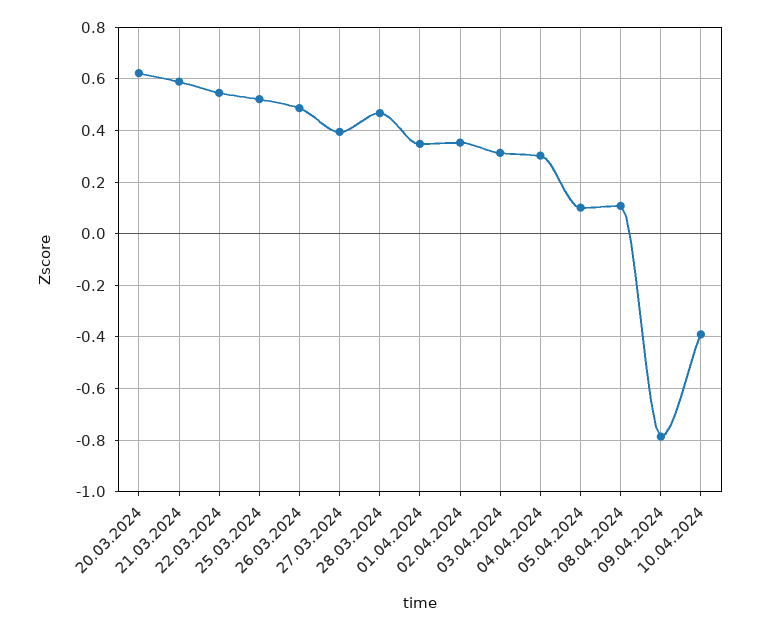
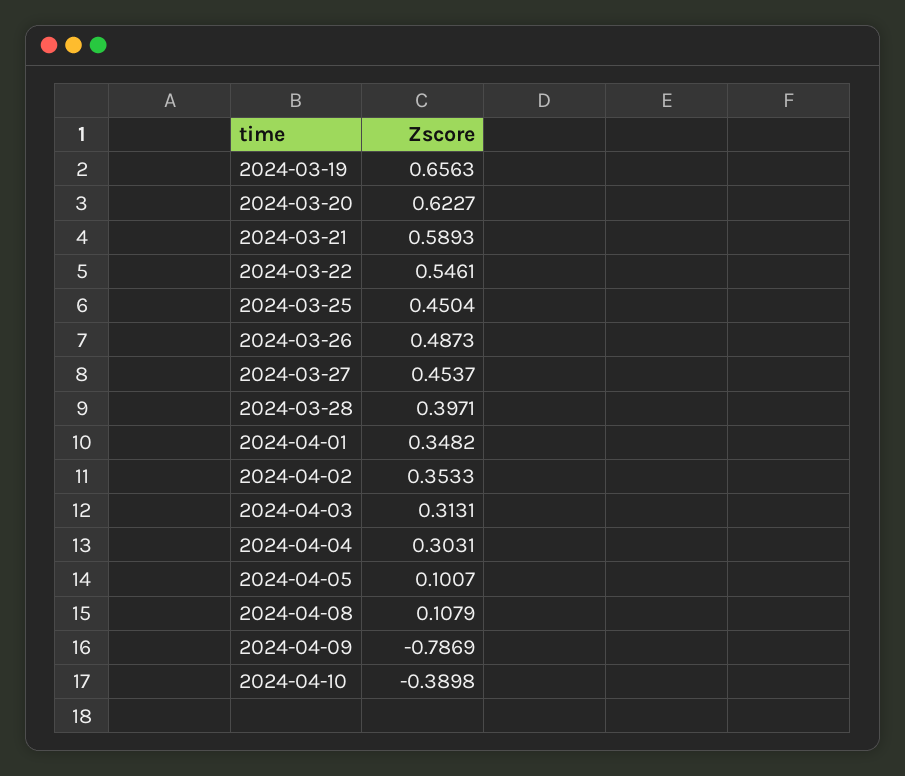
  {
    "20.03.2024": 0.6227,
    "21.03.2024": 0.5893,
    "22.03.2024": 0.5461,
-   "25.03.2024": 0.525,
+   "25.03.2024": 0.4504,
    "26.03.2024": 0.4873,
-   "27.03.2024": 0.4,
+   "27.03.2024": 0.4537,
-   "28.03.2024": 0.475,
+   "28.03.2024": 0.3971,
    "01.04.2024": 0.3482,
    "02.04.2024": 0.3533,
    "03.04.2024": 0.3131,
    "04.04.2024": 0.3031,
    "05.04.2024": 0.1007,
    "08.04.2024": 0.1079,
    "09.04.2024": -0.7869,
-   "10.04.2024": -0.3898
+   "10.04.2024": -0.3898,
+   "2024-03-19": 0.6563
  }

